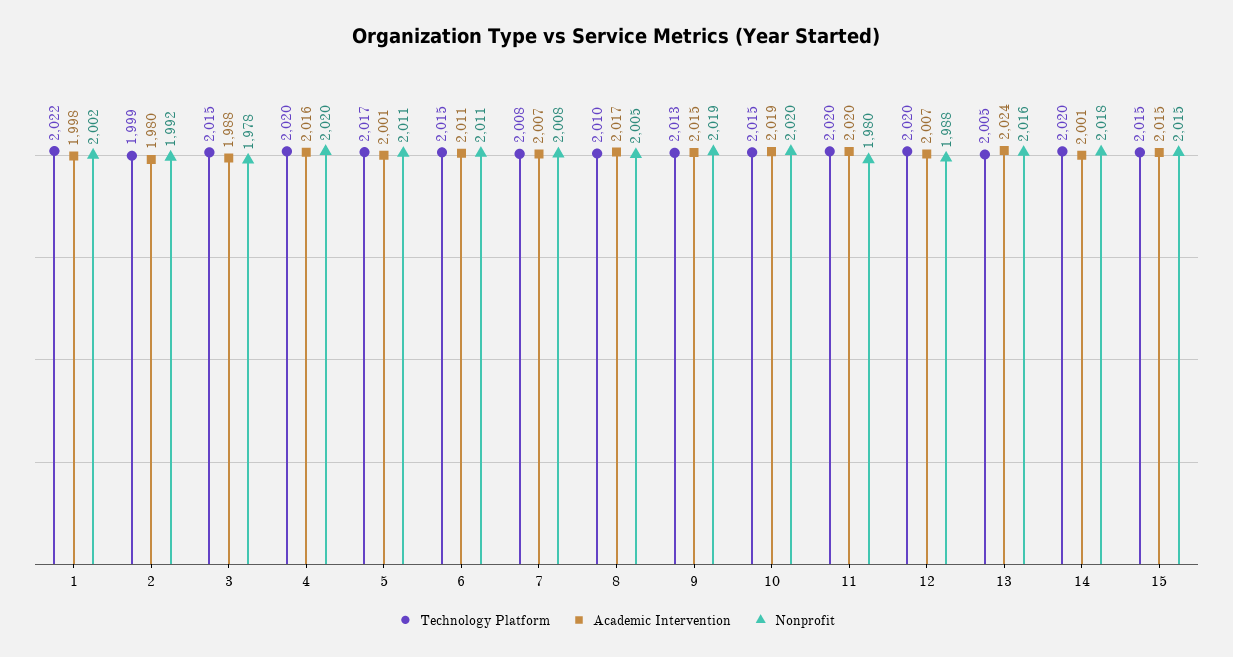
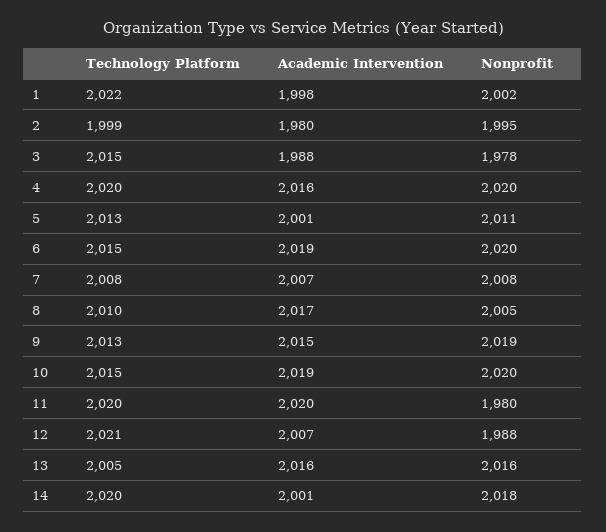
  {
    "Technology Platform": {
      "1": 2022,
      "2": 1999,
      "3": 2015,
      "4": 2020,
-     "5": 2017,
+     "5": 2013,
      "6": 2015,
      "7": 2008,
      "8": 2010,
      "9": 2013,
      "10": 2015,
      "11": 2020,
-     "12": 2020,
+     "12": 2021,
      "13": 2005,
-     "14": 2020,
+     "14": 2020
-     "15": 2015
    },
    "Academic Intervention": {
      "1": 1998,
      "2": 1980,
      "3": 1988,
      "4": 2016,
      "5": 2001,
-     "6": 2011,
+     "6": 2019,
      "7": 2007,
      "8": 2017,
      "9": 2015,
      "10": 2019,
      "11": 2020,
      "12": 2007,
-     "13": 2024,
+     "13": 2016,
-     "14": 2001,
+     "14": 2001
-     "15": 2015
    },
    "Nonprofit": {
      "1": 2002,
-     "2": 1992,
+     "2": 1995,
      "3": 1978,
      "4": 2020,
      "5": 2011,
-     "6": 2011,
+     "6": 2020,
      "7": 2008,
      "8": 2005,
      "9": 2019,
      "10": 2020,
      "11": 1980,
      "12": 1988,
      "13": 2016,
-     "14": 2018,
+     "14": 2018
-     "15": 2015
    }
  }

